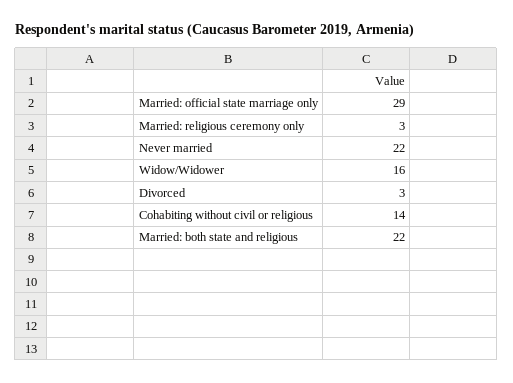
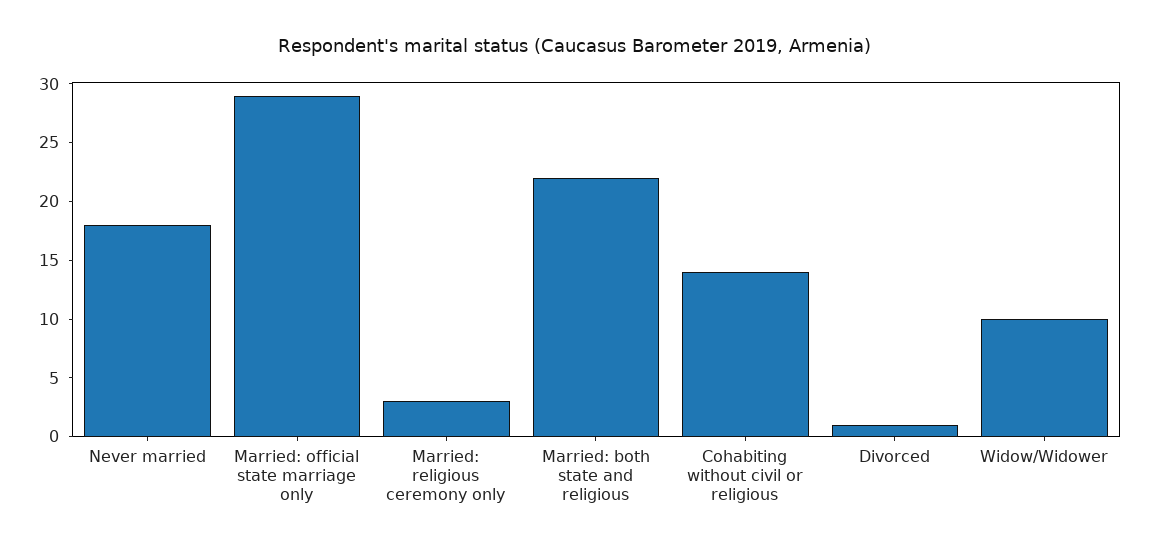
  {
    "Married: official state marriage only": 29,
    "Married: religious ceremony only": 3,
-   "Never married": 22,
+   "Never married": 18,
-   "Widow/Widower": 16,
+   "Widow/Widower": 10,
-   "Divorced": 3,
+   "Divorced": 1,
    "Cohabiting without civil or religious": 14,
    "Married: both state and religious": 22
  }

